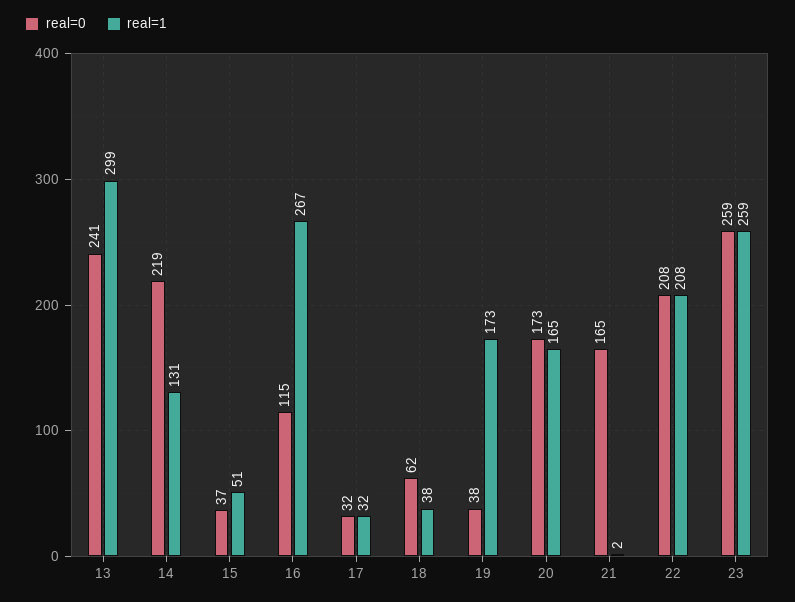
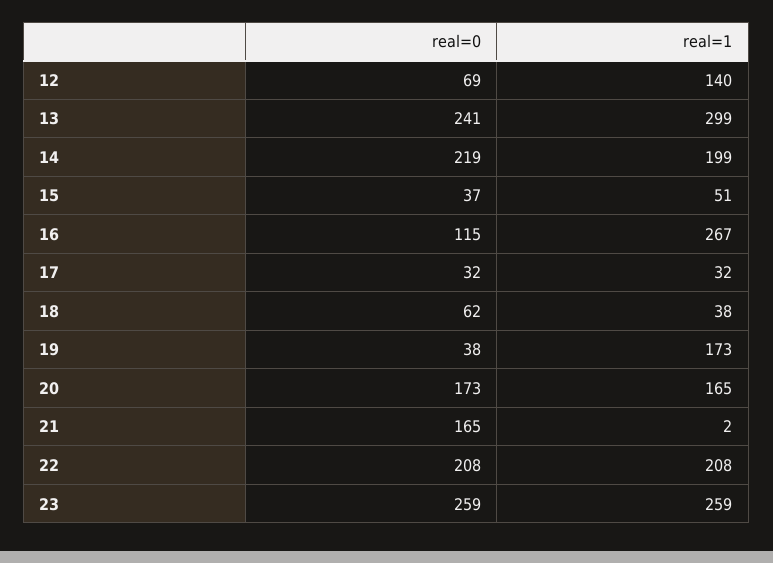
  {
    "real=0": {
      "13": 241,
      "14": 219,
      "15": 37,
      "16": 115,
      "17": 32,
      "18": 62,
      "19": 38,
      "20": 173,
      "21": 165,
      "22": 208,
-     "23": 259
+     "23": 259,
+     "12": 69
    },
    "real=1": {
      "13": 299,
-     "14": 131,
+     "14": 199,
      "15": 51,
      "16": 267,
      "17": 32,
      "18": 38,
      "19": 173,
      "20": 165,
      "21": 2,
      "22": 208,
-     "23": 259
+     "23": 259,
+     "12": 140
    }
  }

